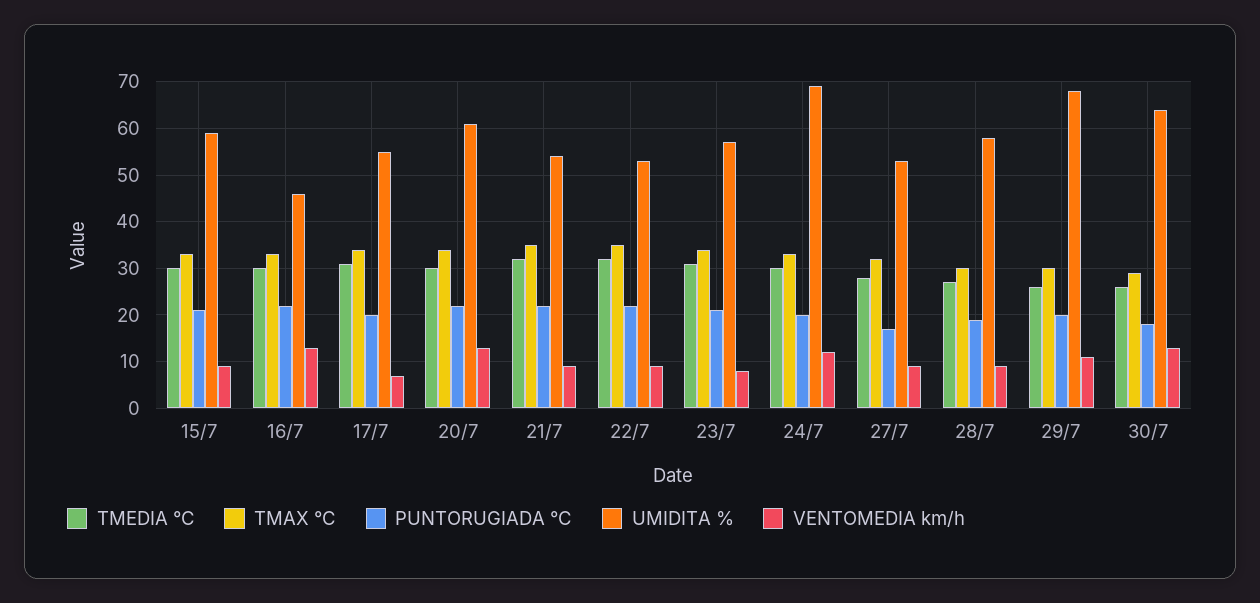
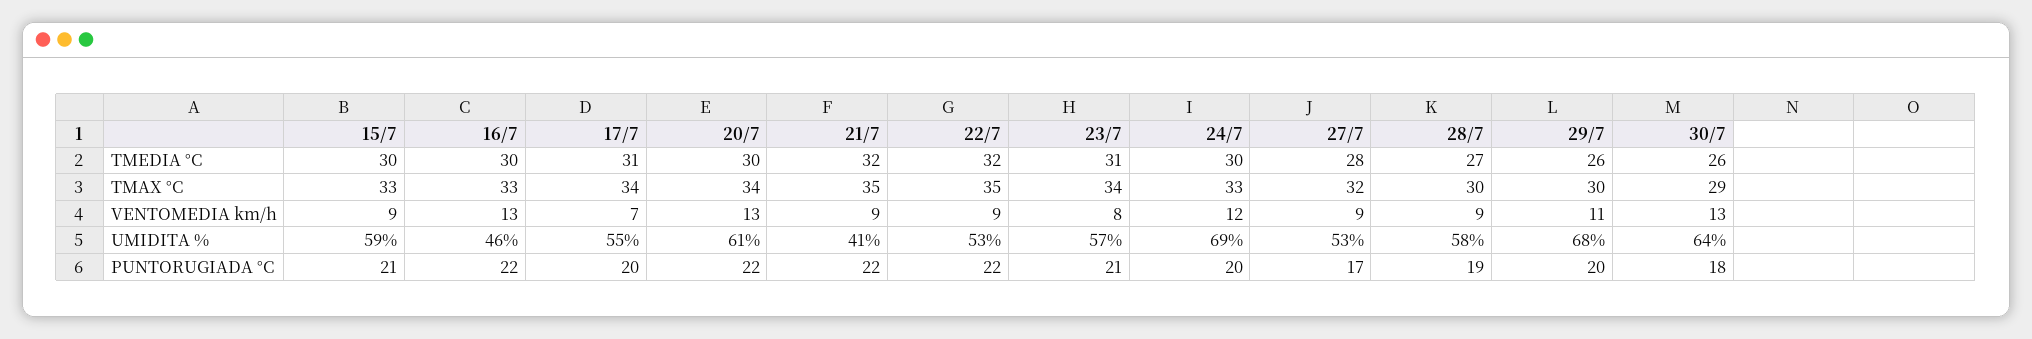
  {
    "TMEDIA °C": {
      "15/7": 30,
      "16/7": 30,
      "17/7": 31,
      "20/7": 30,
      "21/7": 32,
      "22/7": 32,
      "23/7": 31,
      "24/7": 30,
      "27/7": 28,
      "28/7": 27,
      "29/7": 26,
      "30/7": 26
    },
    "TMAX °C": {
      "15/7": 33,
      "16/7": 33,
      "17/7": 34,
      "20/7": 34,
      "21/7": 35,
      "22/7": 35,
      "23/7": 34,
      "24/7": 33,
      "27/7": 32,
      "28/7": 30,
      "29/7": 30,
      "30/7": 29
    },
    "PUNTORUGIADA °C": {
      "15/7": 21,
      "16/7": 22,
      "17/7": 20,
      "20/7": 22,
      "21/7": 22,
      "22/7": 22,
      "23/7": 21,
      "24/7": 20,
      "27/7": 17,
      "28/7": 19,
      "29/7": 20,
      "30/7": 18
    },
    "UMIDITA %": {
      "15/7": 59,
      "16/7": 46,
      "17/7": 55,
      "20/7": 61,
-     "21/7": 55,
+     "21/7": 41,
      "22/7": 53,
      "23/7": 57,
      "24/7": 69,
      "27/7": 53,
      "28/7": 58,
      "29/7": 68,
      "30/7": 64
    },
    "VENTOMEDIA km/h": {
      "15/7": 9,
      "16/7": 13,
      "17/7": 7,
      "20/7": 13,
      "21/7": 9,
      "22/7": 9,
      "23/7": 8,
      "24/7": 12,
      "27/7": 9,
      "28/7": 9,
      "29/7": 11,
      "30/7": 13
    }
  }

